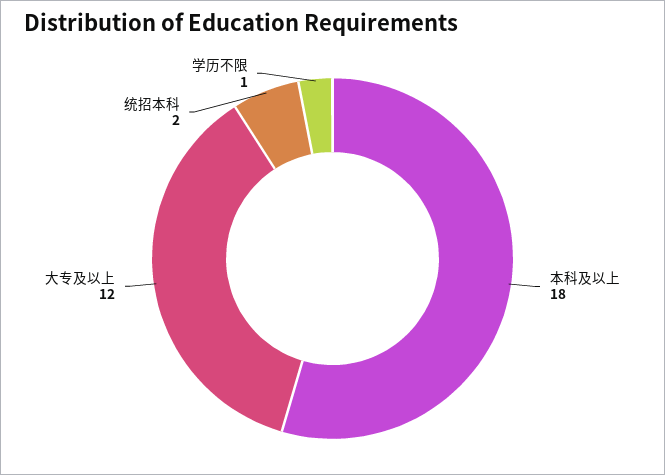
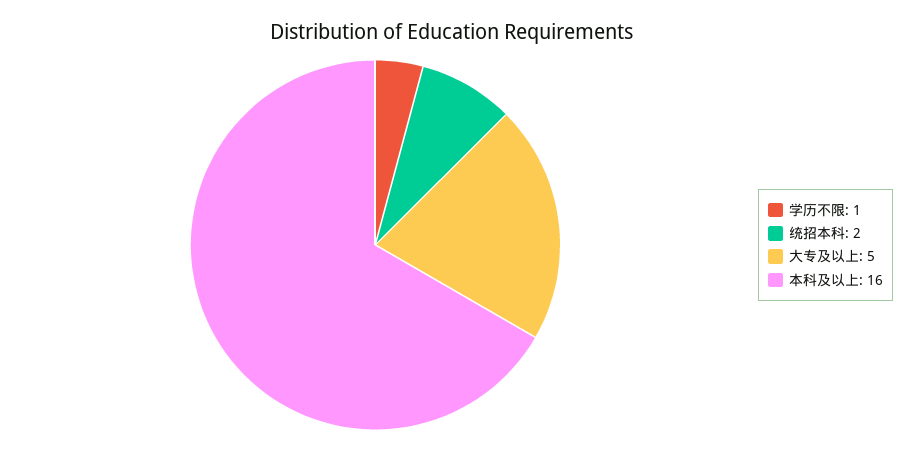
  {
-   "本科及以上": 18,
+   "本科及以上": 16,
-   "大专及以上": 12,
+   "大专及以上": 5,
    "统招本科": 2,
    "学历不限": 1
  }

